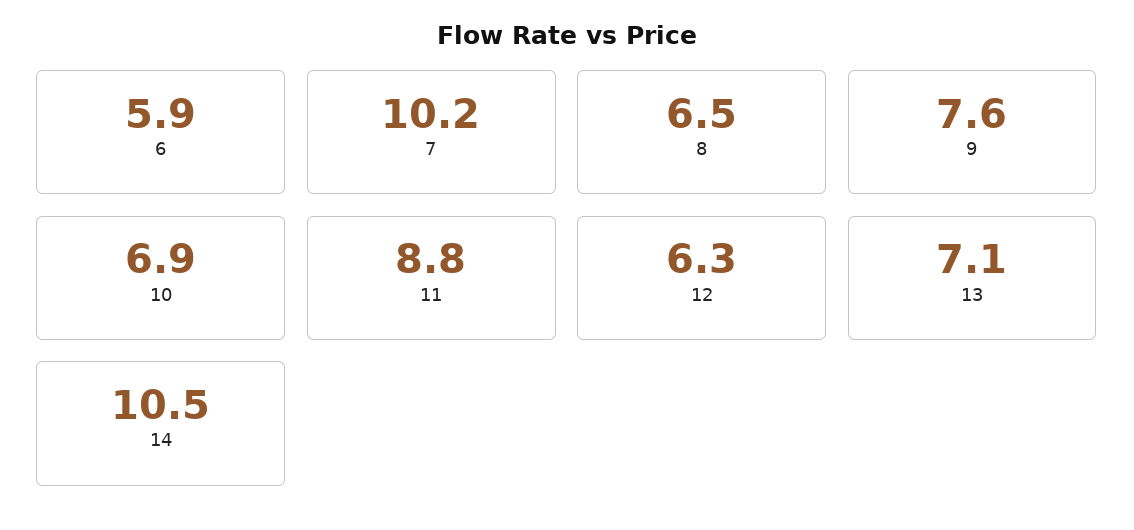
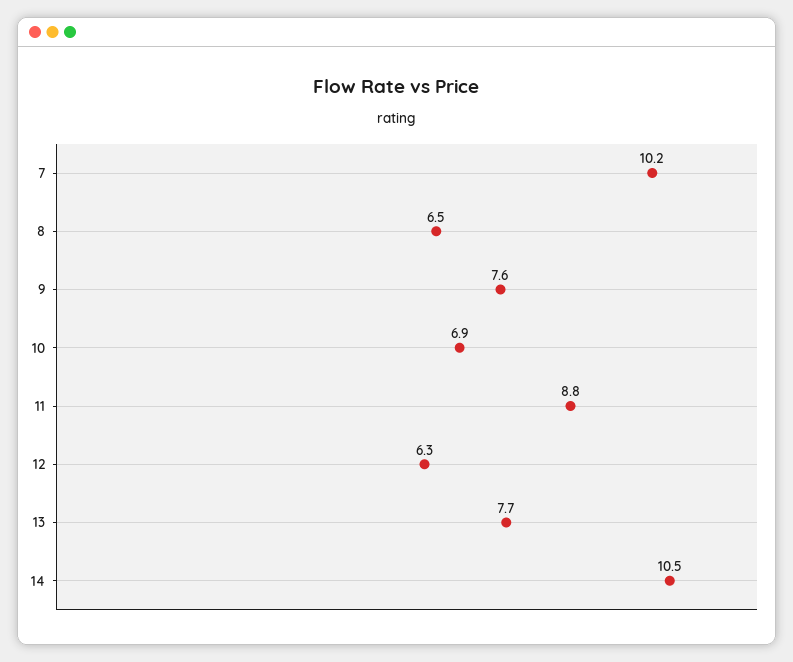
  {
-   "6": 5.9,
    "7": 10.2,
    "8": 6.5,
    "9": 7.6,
    "10": 6.9,
    "11": 8.8,
    "12": 6.3,
-   "13": 7.1,
+   "13": 7.7,
    "14": 10.5
  }

